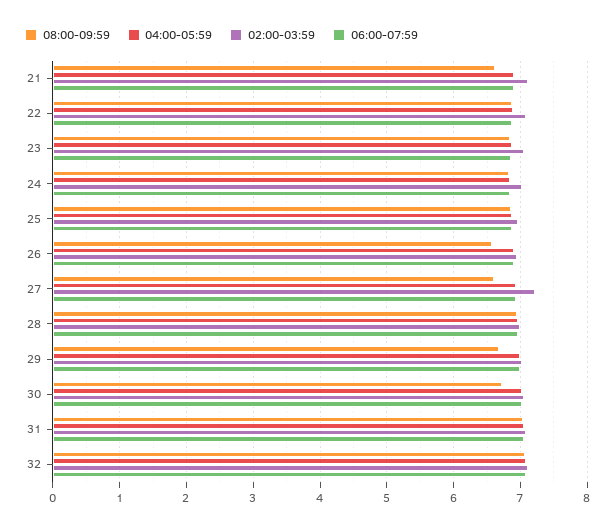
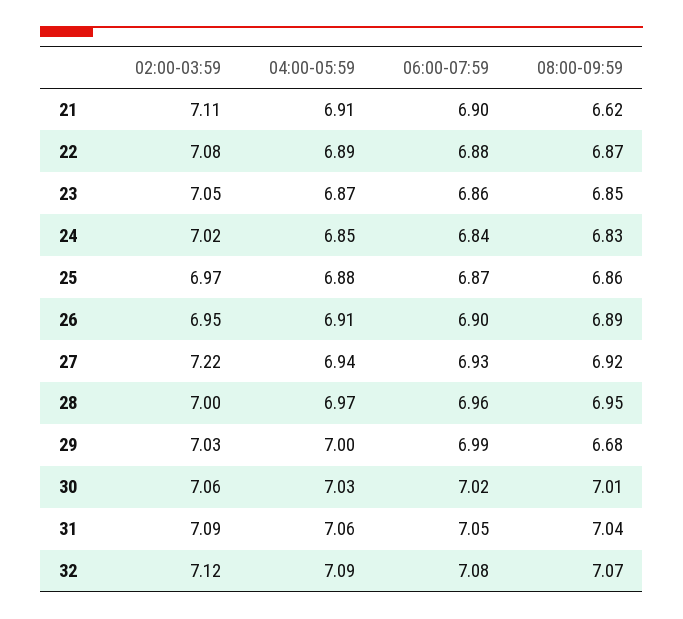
  {
    "08:00-09:59": {
      "21": 6.62,
      "22": 6.87,
      "23": 6.85,
      "24": 6.83,
      "25": 6.86,
-     "26": 6.6,
+     "26": 6.89,
-     "27": 6.6,
+     "27": 6.92,
      "28": 6.95,
      "29": 6.68,
-     "30": 6.7,
+     "30": 7.01,
      "31": 7.04,
      "32": 7.07
    },
    "04:00-05:59": {
      "21": 6.91,
      "22": 6.89,
      "23": 6.87,
      "24": 6.85,
      "25": 6.88,
      "26": 6.91,
      "27": 6.94,
      "28": 6.97,
      "29": 7,
      "30": 7.03,
      "31": 7.06,
      "32": 7.09
    },
    "02:00-03:59": {
      "21": 7.11,
      "22": 7.08,
      "23": 7.05,
      "24": 7.02,
      "25": 6.97,
      "26": 6.95,
      "27": 7.22,
      "28": 7,
      "29": 7.03,
      "30": 7.06,
      "31": 7.09,
      "32": 7.12
    },
    "06:00-07:59": {
      "21": 6.9,
      "22": 6.88,
      "23": 6.86,
      "24": 6.84,
      "25": 6.87,
      "26": 6.9,
      "27": 6.93,
      "28": 6.96,
      "29": 6.99,
      "30": 7.02,
      "31": 7.05,
      "32": 7.08
    }
  }

